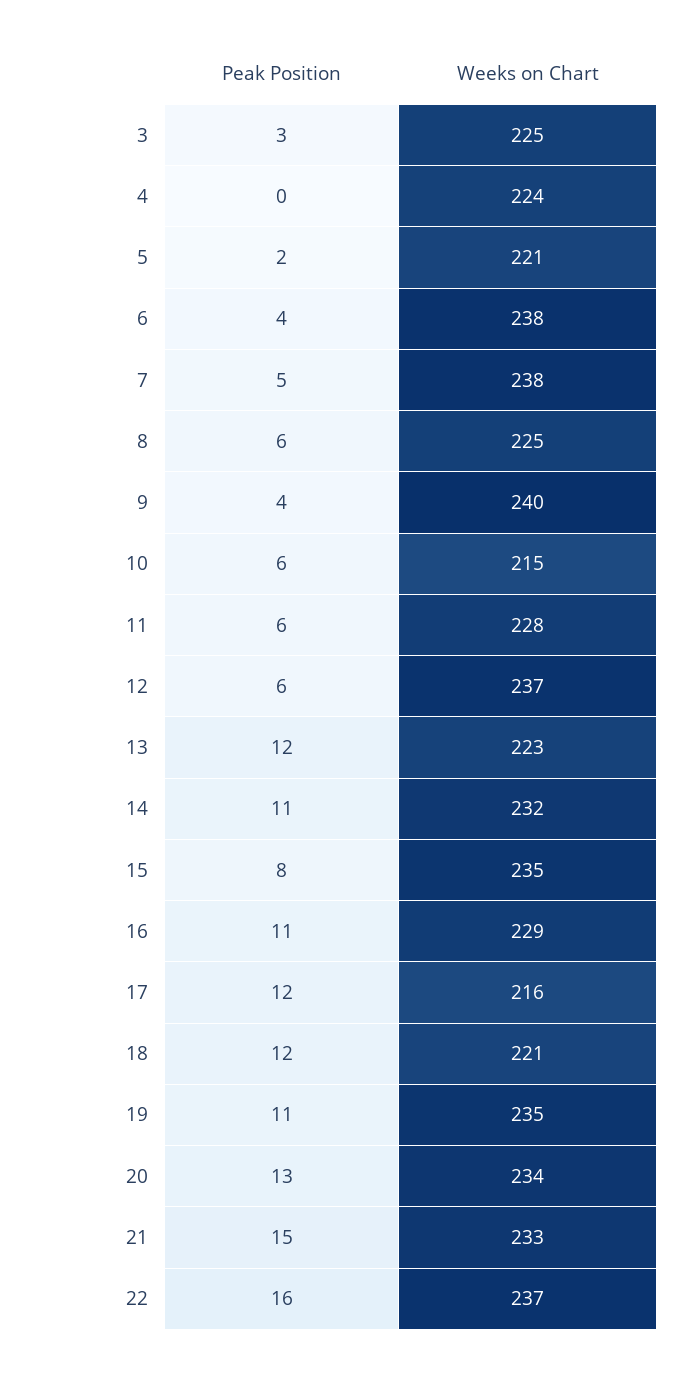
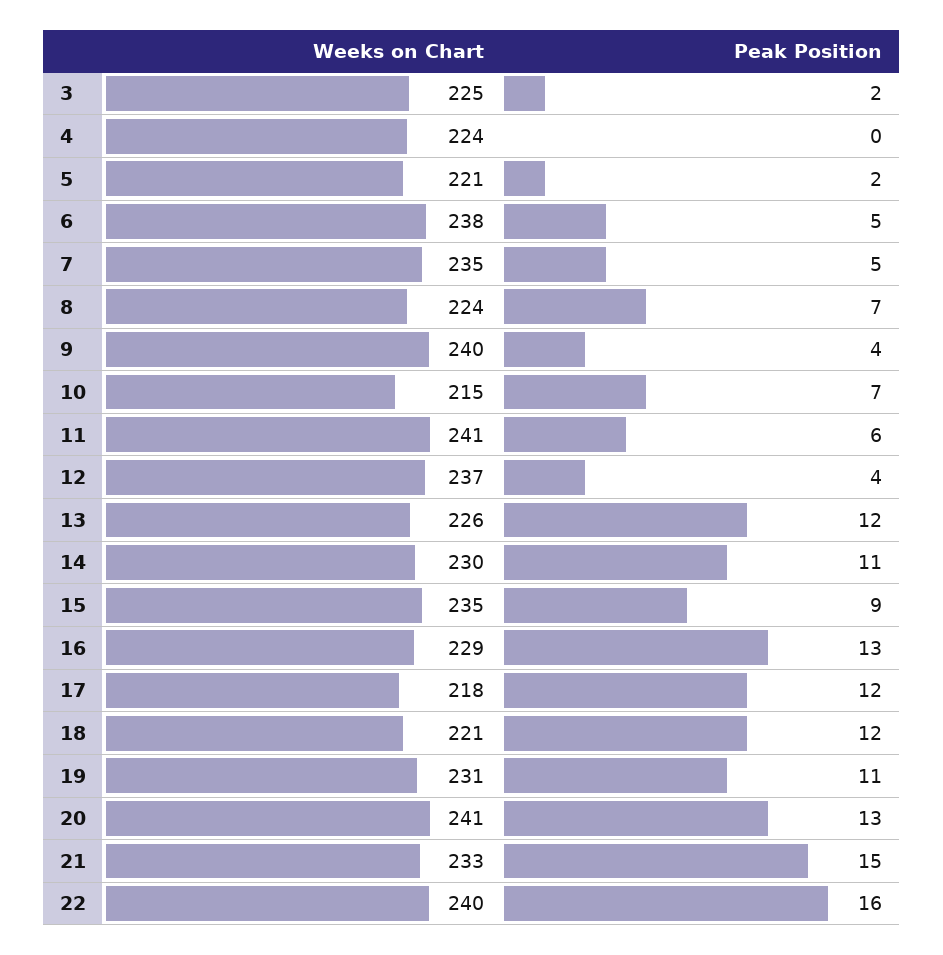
  {
    "Peak Position": {
-     "3": 3,
+     "3": 2,
      "4": 0,
      "5": 2,
-     "6": 4,
+     "6": 5,
      "7": 5,
-     "8": 6,
+     "8": 7,
      "9": 4,
-     "10": 6,
+     "10": 7,
      "11": 6,
-     "12": 6,
+     "12": 4,
      "13": 12,
      "14": 11,
-     "15": 8,
+     "15": 9,
-     "16": 11,
+     "16": 13,
      "17": 12,
      "18": 12,
      "19": 11,
      "20": 13,
      "21": 15,
      "22": 16
    },
    "Weeks on Chart": {
      "3": 225,
      "4": 224,
      "5": 221,
      "6": 238,
-     "7": 238,
+     "7": 235,
-     "8": 225,
+     "8": 224,
      "9": 240,
      "10": 215,
-     "11": 228,
+     "11": 241,
      "12": 237,
-     "13": 223,
+     "13": 226,
-     "14": 232,
+     "14": 230,
      "15": 235,
      "16": 229,
-     "17": 216,
+     "17": 218,
      "18": 221,
-     "19": 235,
+     "19": 231,
-     "20": 234,
+     "20": 241,
      "21": 233,
-     "22": 237
+     "22": 240
    }
  }

